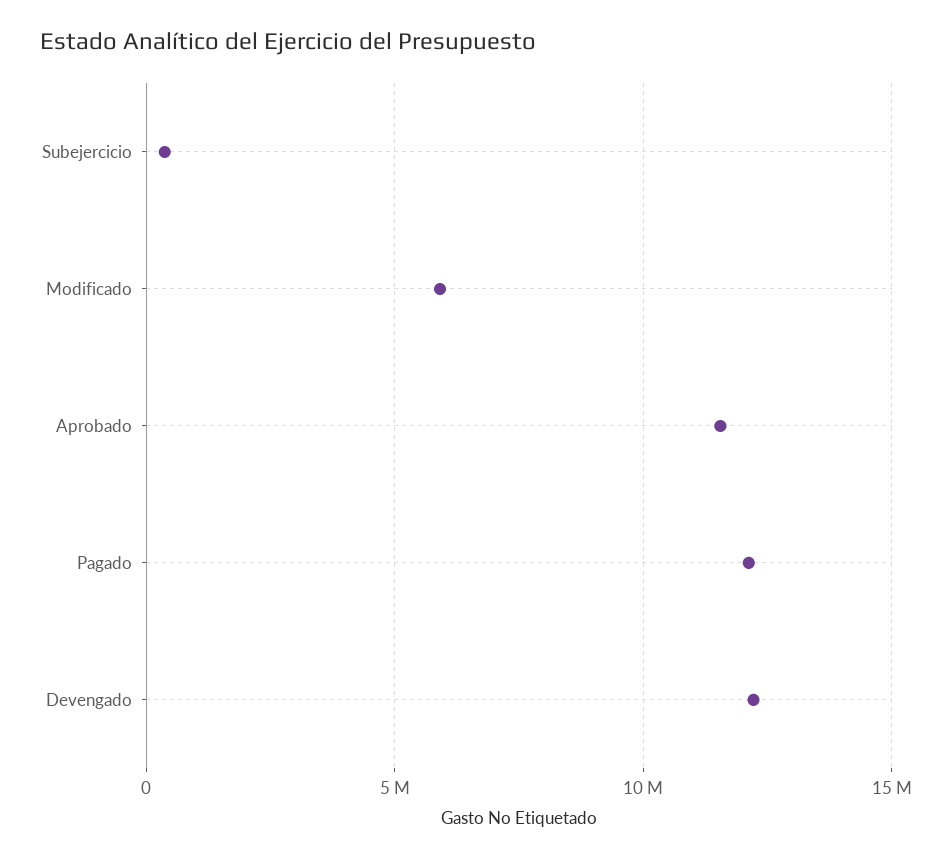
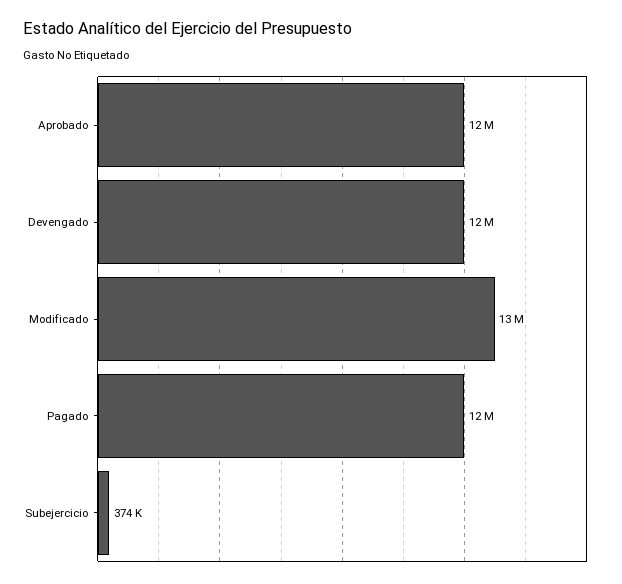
  {
    "Subejercicio": 374000,
-   "Modificado": 6000000,
+   "Modificado": 13000000,
    "Aprobado": 12000000,
    "Pagado": 12000000,
    "Devengado": 12000000
  }

